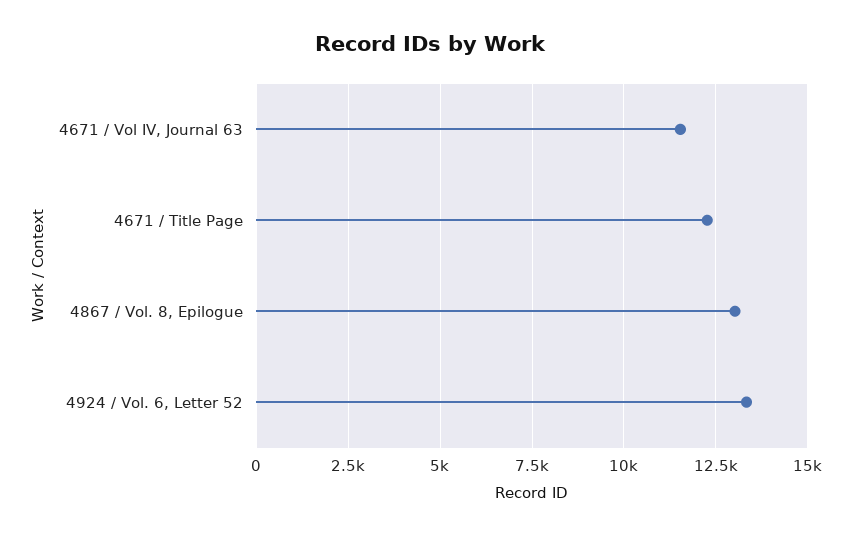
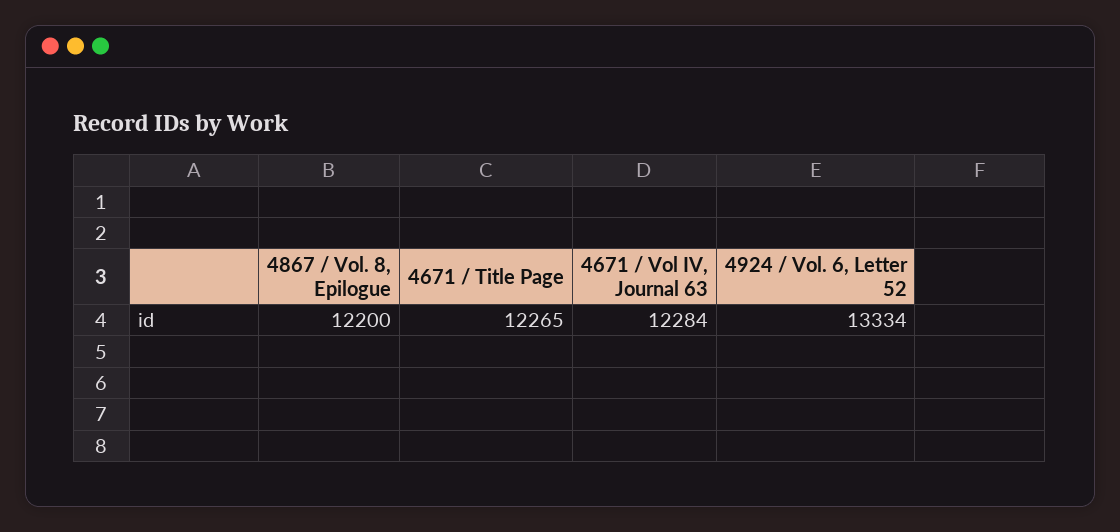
  {
-   "4671 / Vol IV, Journal 63": 11500,
+   "4671 / Vol IV, Journal 63": 12284,
    "4671 / Title Page": 12265,
-   "4867 / Vol. 8, Epilogue": 13000,
+   "4867 / Vol. 8, Epilogue": 12200,
    "4924 / Vol. 6, Letter 52": 13334
  }

